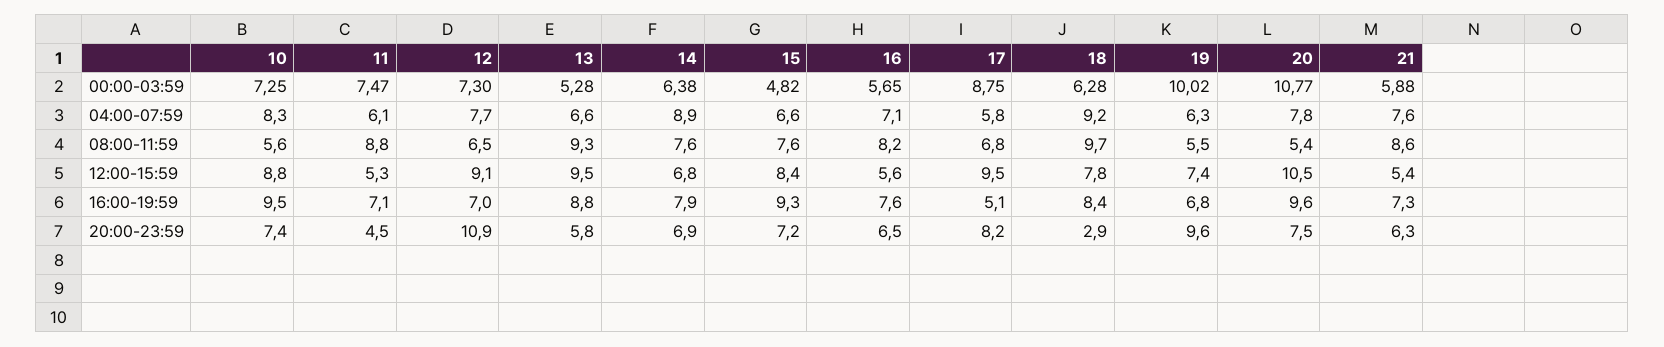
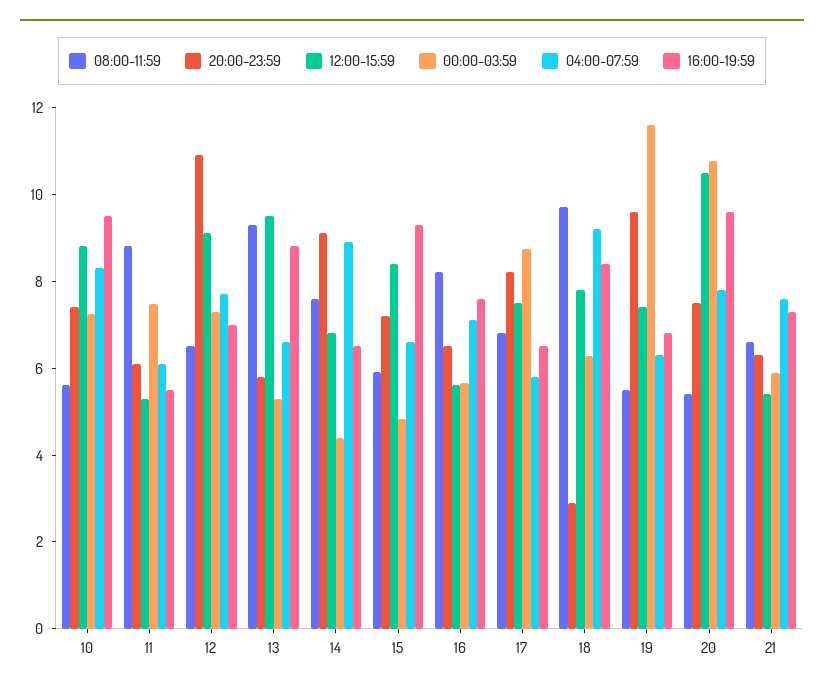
  {
    "00:00-03:59": {
      "10": 7.25,
      "11": 7.47,
      "12": 7.3,
      "13": 5.28,
-     "14": 6.38,
+     "14": 4.5,
      "15": 4.82,
      "16": 5.65,
      "17": 8.75,
      "18": 6.28,
-     "19": 10.02,
+     "19": 11.5,
      "20": 10.77,
      "21": 5.88
    },
    "04:00-07:59": {
      "10": 8.3,
      "11": 6.1,
      "12": 7.7,
      "13": 6.6,
      "14": 8.9,
      "15": 6.6,
      "16": 7.1,
      "17": 5.8,
      "18": 9.2,
      "19": 6.3,
      "20": 7.8,
      "21": 7.6
    },
    "08:00-11:59": {
      "10": 5.6,
      "11": 8.8,
      "12": 6.5,
      "13": 9.3,
      "14": 7.6,
-     "15": 7.6,
+     "15": 6,
      "16": 8.2,
      "17": 6.8,
      "18": 9.7,
      "19": 5.5,
      "20": 5.4,
-     "21": 8.6
+     "21": 6.5
    },
    "12:00-15:59": {
      "10": 8.8,
      "11": 5.3,
      "12": 9.1,
      "13": 9.5,
      "14": 6.8,
      "15": 8.4,
      "16": 5.6,
-     "17": 9.5,
+     "17": 7.5,
      "18": 7.8,
      "19": 7.4,
      "20": 10.5,
      "21": 5.4
    },
    "16:00-19:59": {
      "10": 9.5,
-     "11": 7.1,
+     "11": 5.5,
      "12": 7,
      "13": 8.8,
-     "14": 7.9,
+     "14": 6.5,
      "15": 9.3,
      "16": 7.6,
-     "17": 5.1,
+     "17": 6.5,
      "18": 8.4,
      "19": 6.8,
      "20": 9.6,
      "21": 7.3
    },
    "20:00-23:59": {
      "10": 7.4,
-     "11": 4.5,
+     "11": 6,
      "12": 10.9,
      "13": 5.8,
-     "14": 6.9,
+     "14": 9,
      "15": 7.2,
      "16": 6.5,
      "17": 8.2,
      "18": 2.9,
      "19": 9.6,
      "20": 7.5,
      "21": 6.3
    }
  }

